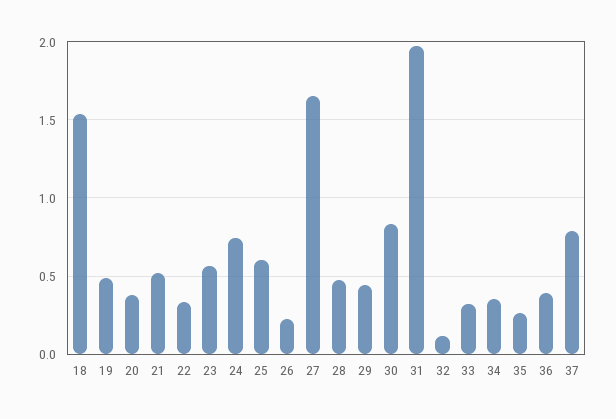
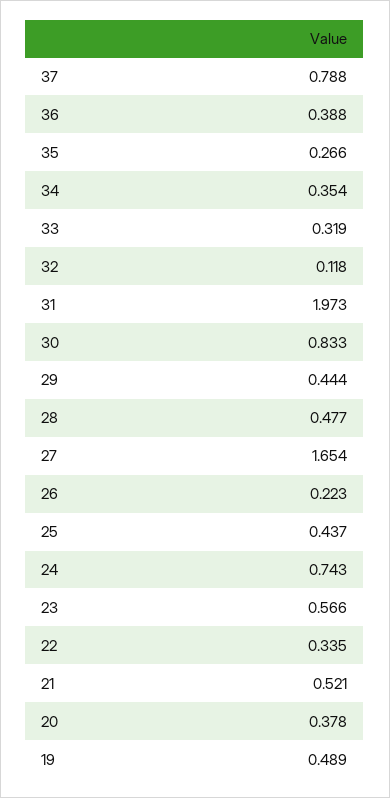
  {
-   "18": 1.55,
    "19": 0.489,
    "20": 0.378,
    "21": 0.521,
    "22": 0.335,
    "23": 0.566,
    "24": 0.743,
-   "25": 0.6,
+   "25": 0.437,
    "26": 0.223,
    "27": 1.654,
    "28": 0.477,
    "29": 0.444,
    "30": 0.833,
    "31": 1.973,
    "32": 0.118,
    "33": 0.319,
    "34": 0.354,
    "35": 0.266,
    "36": 0.388,
    "37": 0.788
  }

